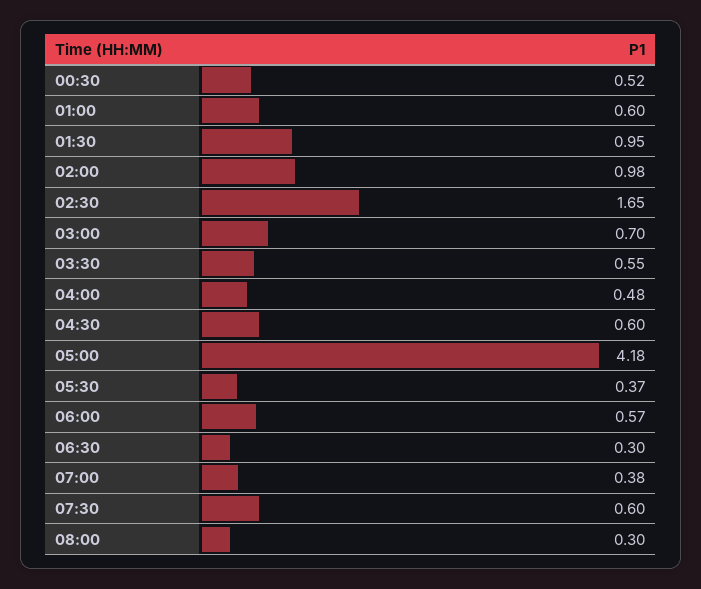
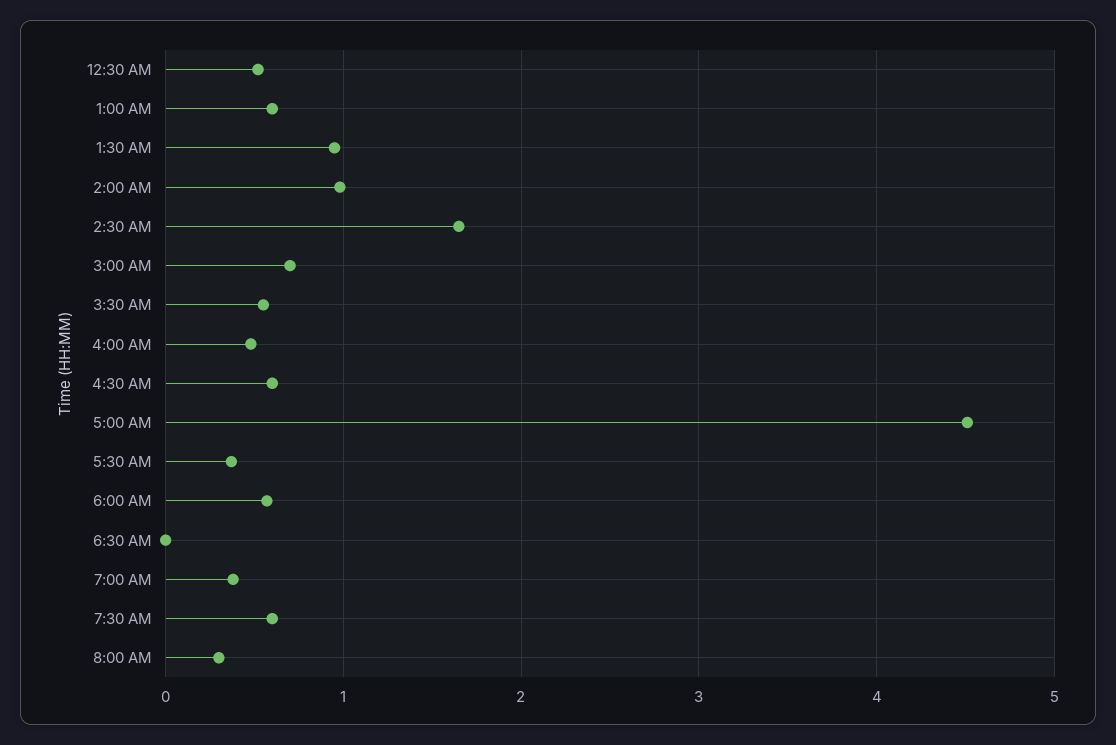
  {
    "00:30": 0.52,
    "01:00": 0.6,
    "01:30": 0.95,
    "02:00": 0.98,
    "02:30": 1.65,
    "03:00": 0.7,
    "03:30": 0.55,
    "04:00": 0.48,
    "04:30": 0.6,
-   "05:00": 4.18,
+   "05:00": 4.5,
    "05:30": 0.37,
    "06:00": 0.57,
-   "06:30": 0.3,
+   "06:30": 0,
    "07:00": 0.38,
    "07:30": 0.6,
    "08:00": 0.3
  }

